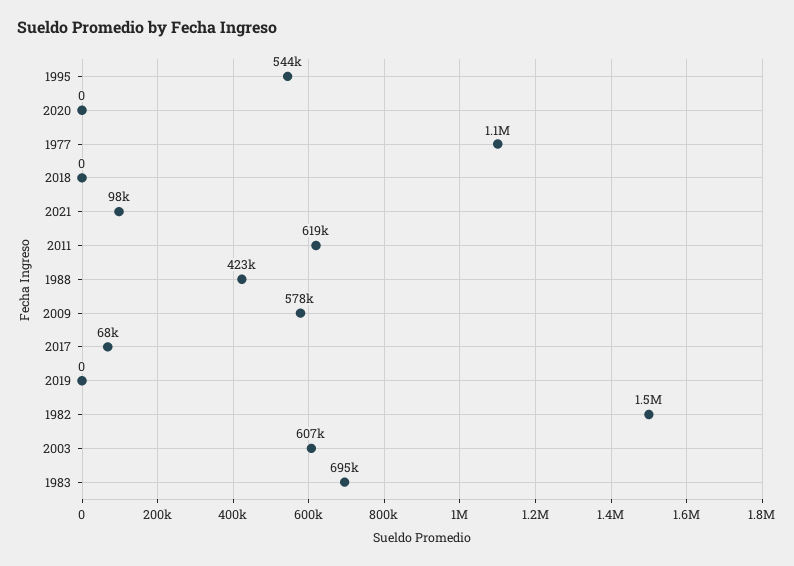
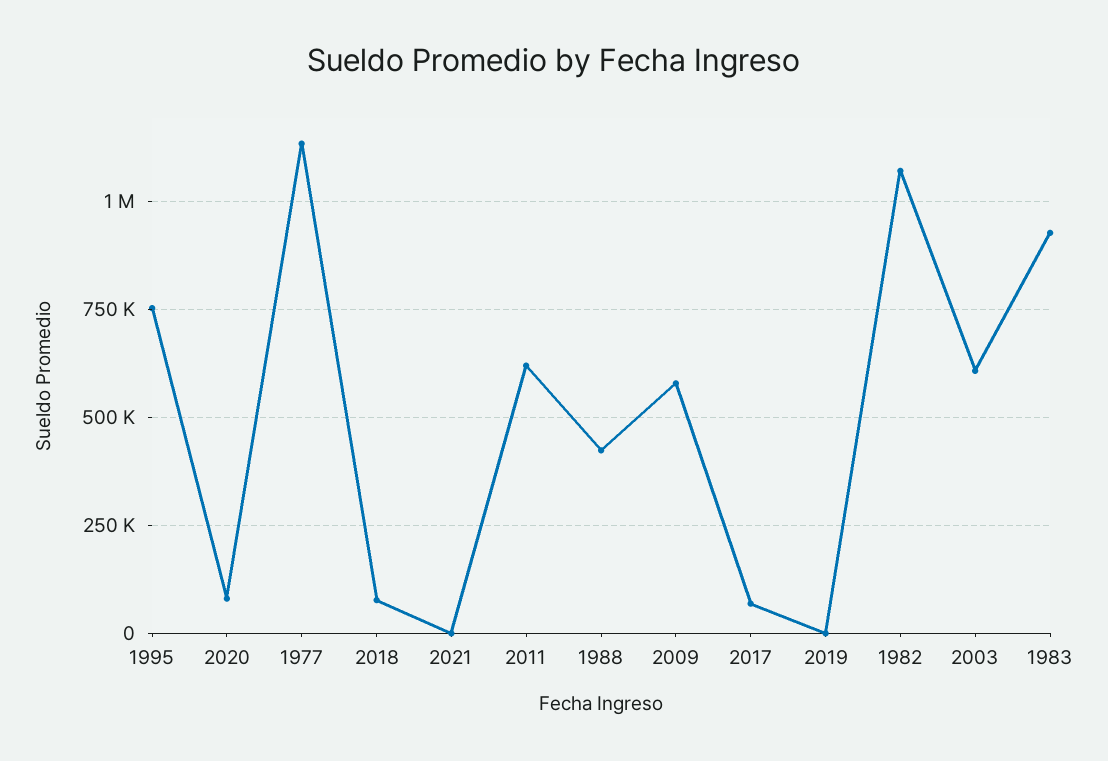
  {
-   "1995": 544000,
+   "1995": 750000,
-   "2020": 0,
+   "2020": 75000,
    "1977": 1100000,
-   "2018": 0,
+   "2018": 75000,
-   "2021": 98000,
+   "2021": 0,
    "2011": 619000,
    "1988": 423000,
    "2009": 578000,
    "2017": 68000,
    "2019": 0,
-   "1982": 1500000,
+   "1982": 1075000,
    "2003": 607000,
-   "1983": 695000
+   "1983": 925000
  }

